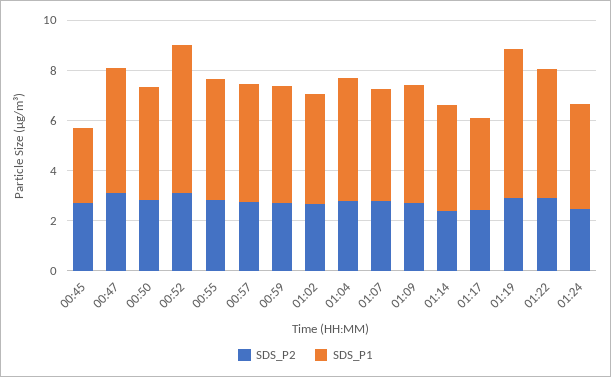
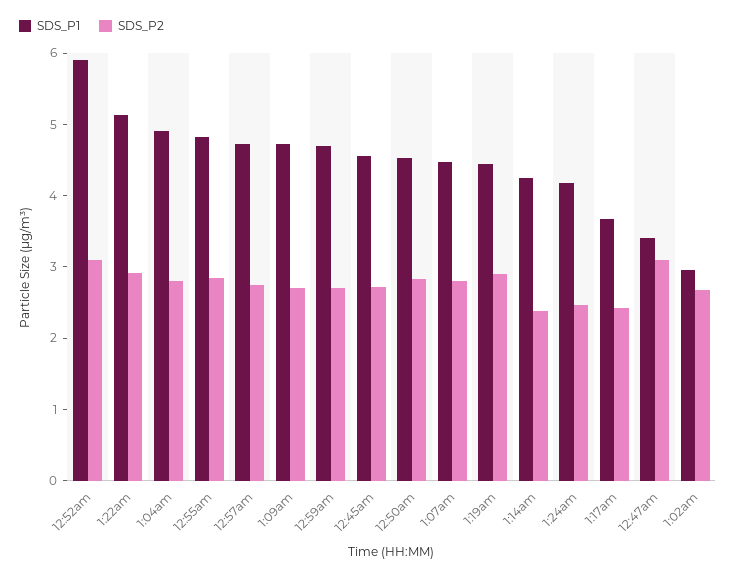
  {
    "SDS_P2": {
      "00:45": 2.8,
      "00:47": 3.2,
      "00:50": 2.8,
      "00:52": 3.2,
      "00:55": 2.8,
      "00:57": 2.8,
      "00:59": 2.8,
      "01:02": 2.6,
      "01:04": 2.8,
      "01:07": 2.8,
      "01:09": 2.8,
      "01:14": 2.4,
      "01:17": 2.4,
      "01:19": 3,
      "01:22": 3,
      "01:24": 2.4
    },
    "SDS_P1": {
-     "00:45": 3,
+     "00:45": 4.6,
-     "00:47": 5,
+     "00:47": 3.4,
      "00:50": 4.6,
      "00:52": 6,
      "00:55": 4.8,
      "00:57": 4.8,
      "00:59": 4.8,
-     "01:02": 4.5,
+     "01:02": 3,
      "01:04": 5,
      "01:07": 4.4,
      "01:09": 4.8,
      "01:14": 4.2,
      "01:17": 3.6,
-     "01:19": 6,
+     "01:19": 4.4,
      "01:22": 5.2,
      "01:24": 4.2
    }
  }

